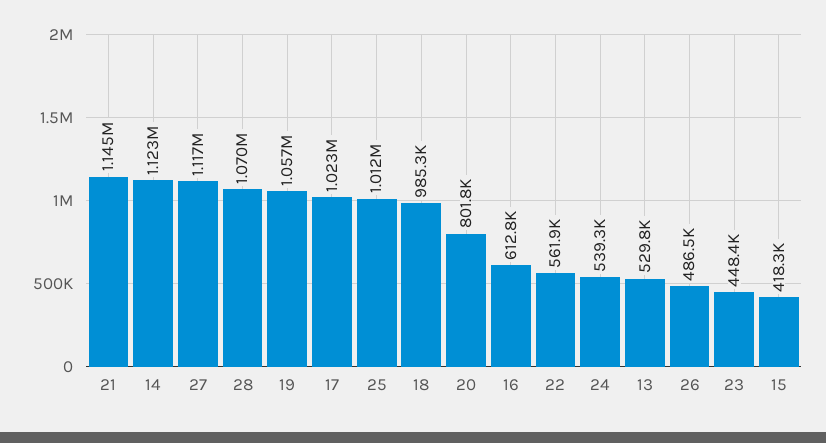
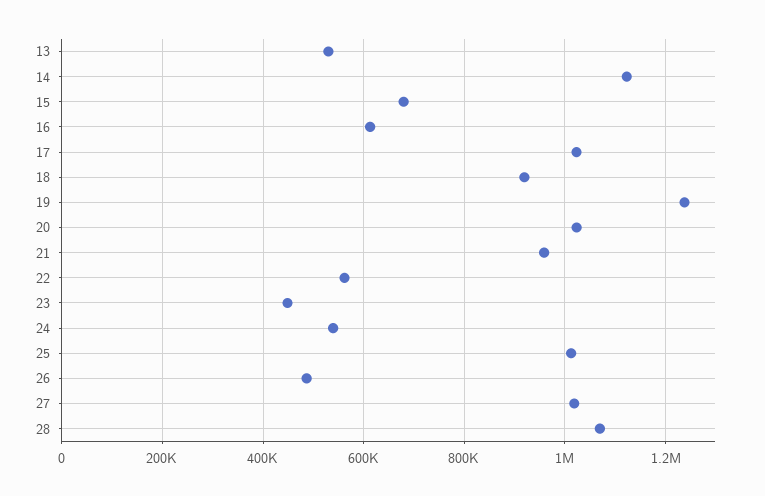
  {
-   "21": 1145000,
+   "21": 960000,
    "14": 1123000,
-   "27": 1117000,
+   "27": 1020000,
    "28": 1070000,
-   "19": 1057000,
+   "19": 1240000,
    "17": 1023000,
    "25": 1012000,
-   "18": 985300,
+   "18": 920000,
-   "20": 801800,
+   "20": 1020000,
    "16": 612800,
    "22": 561900,
    "24": 539300,
    "13": 529800,
    "26": 486500,
    "23": 448400,
-   "15": 418300
+   "15": 680000
  }

